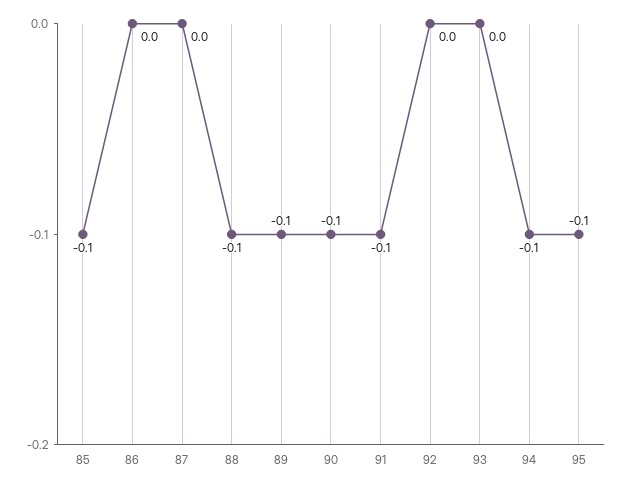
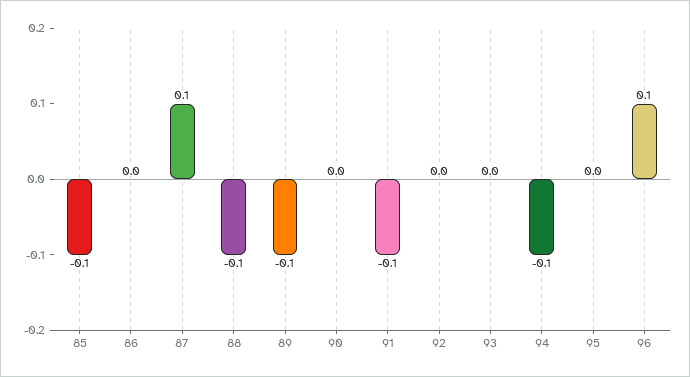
  {
    "85": -0.1,
    "86": 0,
-   "87": 0,
+   "87": 0.1,
    "88": -0.1,
    "89": -0.1,
-   "90": -0.1,
+   "90": 0,
    "91": -0.1,
    "92": 0,
    "93": 0,
    "94": -0.1,
-   "95": -0.1
+   "95": 0,
+   "96": 0.1
  }

